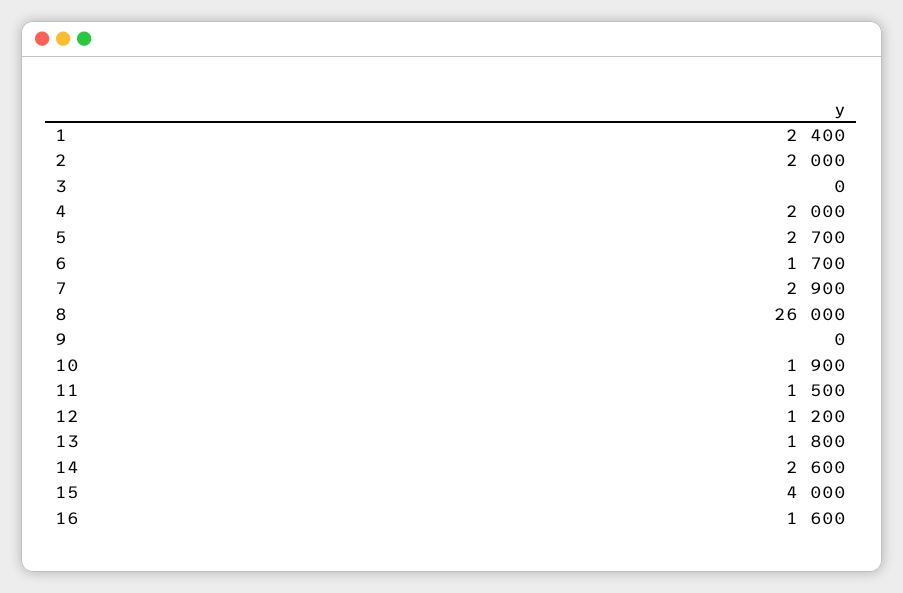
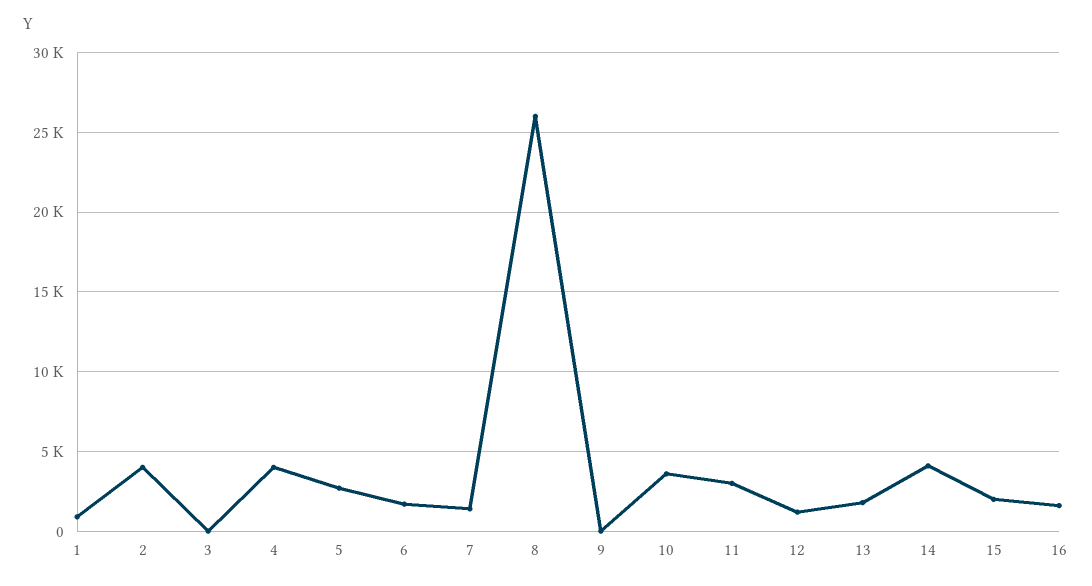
  {
-   "1": 2400,
+   "1": 1000,
-   "2": 2000,
+   "2": 4000,
    "3": 0,
-   "4": 2000,
+   "4": 4000,
    "5": 2700,
    "6": 1700,
-   "7": 2900,
+   "7": 1500,
    "8": 26000,
    "9": 0,
-   "10": 1900,
+   "10": 3500,
-   "11": 1500,
+   "11": 3000,
    "12": 1200,
    "13": 1800,
-   "14": 2600,
+   "14": 4000,
-   "15": 4000,
+   "15": 2000,
    "16": 1600
  }

